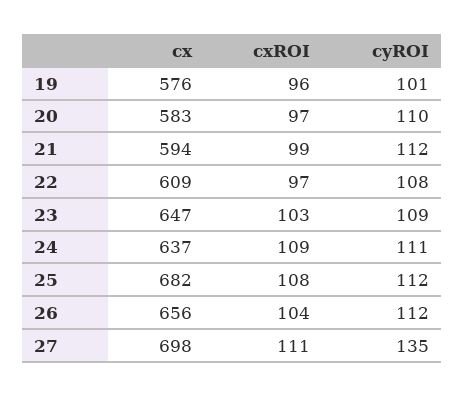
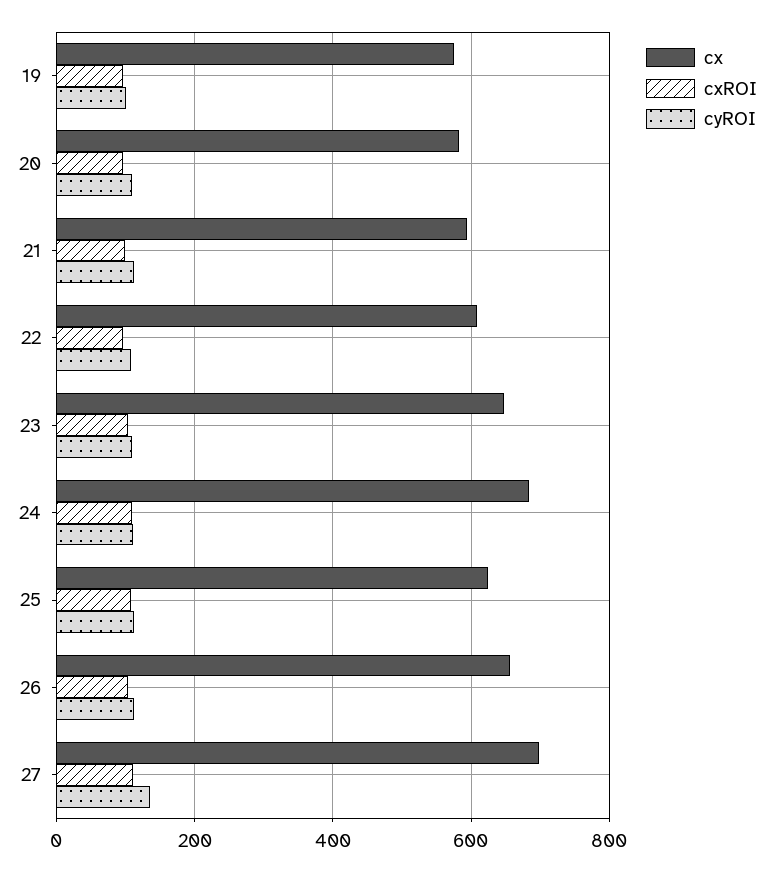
  {
    "cx": {
      "19": 576,
      "20": 583,
      "21": 594,
      "22": 609,
      "23": 647,
-     "24": 637,
+     "24": 680,
-     "25": 682,
+     "25": 620,
      "26": 656,
      "27": 698
    },
    "cxROI": {
      "19": 96,
      "20": 97,
      "21": 99,
      "22": 97,
      "23": 103,
      "24": 109,
      "25": 108,
      "26": 104,
      "27": 111
    },
    "cyROI": {
      "19": 101,
      "20": 110,
      "21": 112,
      "22": 108,
      "23": 109,
      "24": 111,
      "25": 112,
      "26": 112,
      "27": 135
    }
  }

